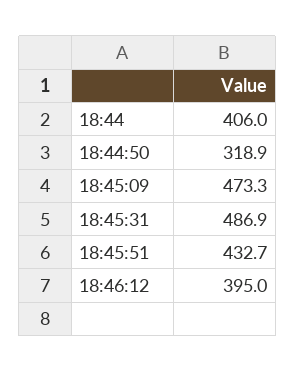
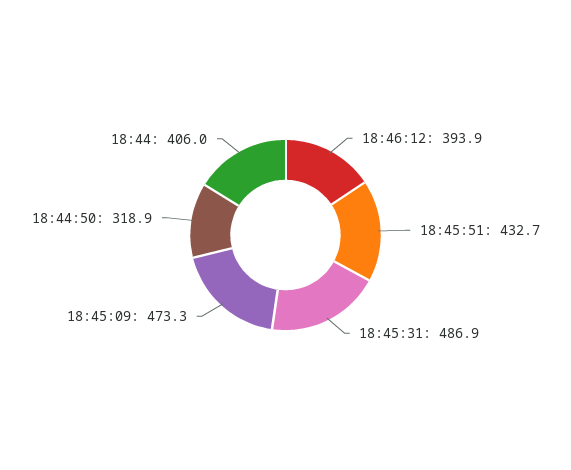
  {
    "18:44": 406,
    "18:44:50": 318.9,
    "18:45:09": 473.3,
    "18:45:31": 486.9,
    "18:45:51": 432.7,
-   "18:46:12": 395
+   "18:46:12": 393.9
  }

